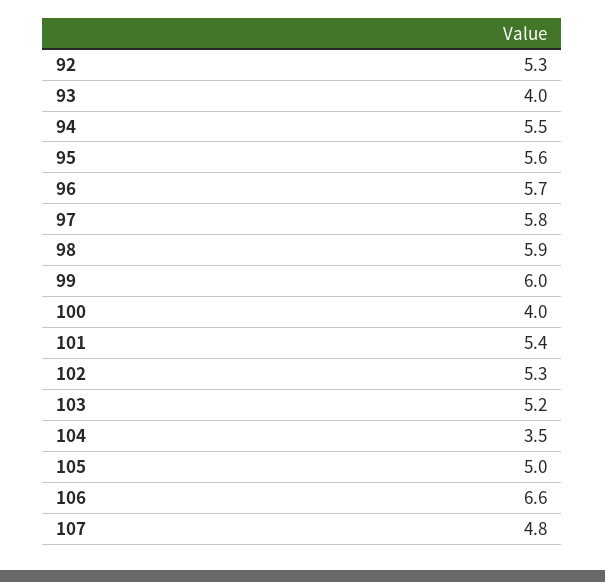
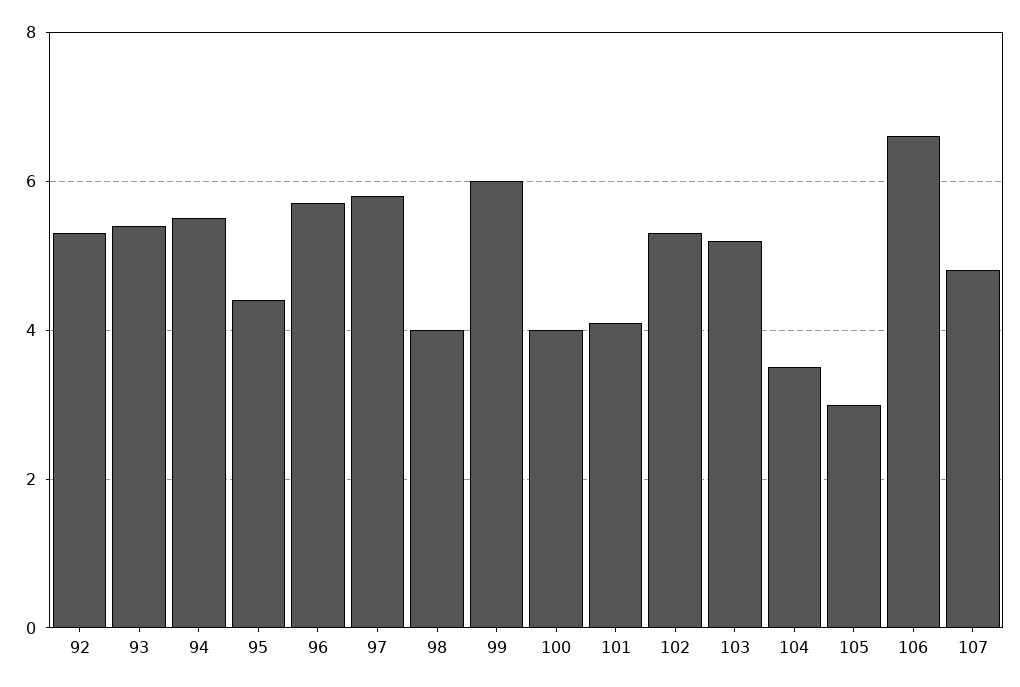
  {
    "92": 5.3,
-   "93": 4,
+   "93": 5.5,
    "94": 5.5,
-   "95": 5.6,
+   "95": 4.5,
    "96": 5.7,
    "97": 5.8,
-   "98": 5.9,
+   "98": 4,
    "99": 6,
    "100": 4,
-   "101": 5.4,
+   "101": 4,
    "102": 5.3,
    "103": 5.2,
    "104": 3.5,
-   "105": 5,
+   "105": 3,
    "106": 6.6,
    "107": 4.8
  }

